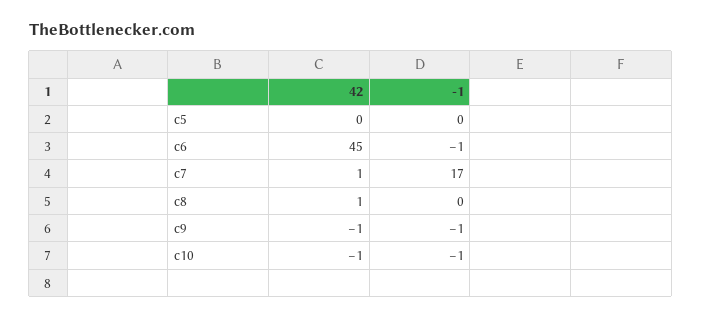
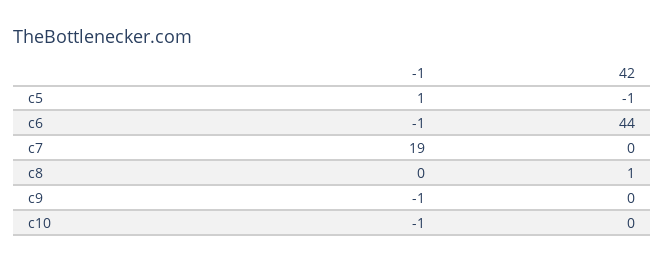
  {
    "42": {
-     "c5": 0,
+     "c5": -1,
-     "c6": 45,
+     "c6": 44,
-     "c7": 1,
+     "c7": 0,
      "c8": 1,
-     "c9": -1,
+     "c9": 0,
-     "c10": -1
+     "c10": 0
    },
    "-1": {
-     "c5": 0,
+     "c5": 1,
      "c6": -1,
-     "c7": 17,
+     "c7": 19,
      "c8": 0,
      "c9": -1,
      "c10": -1
    }
  }

